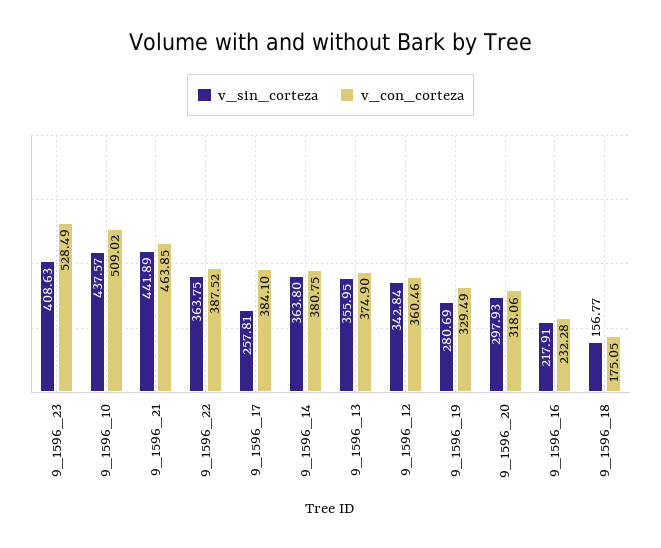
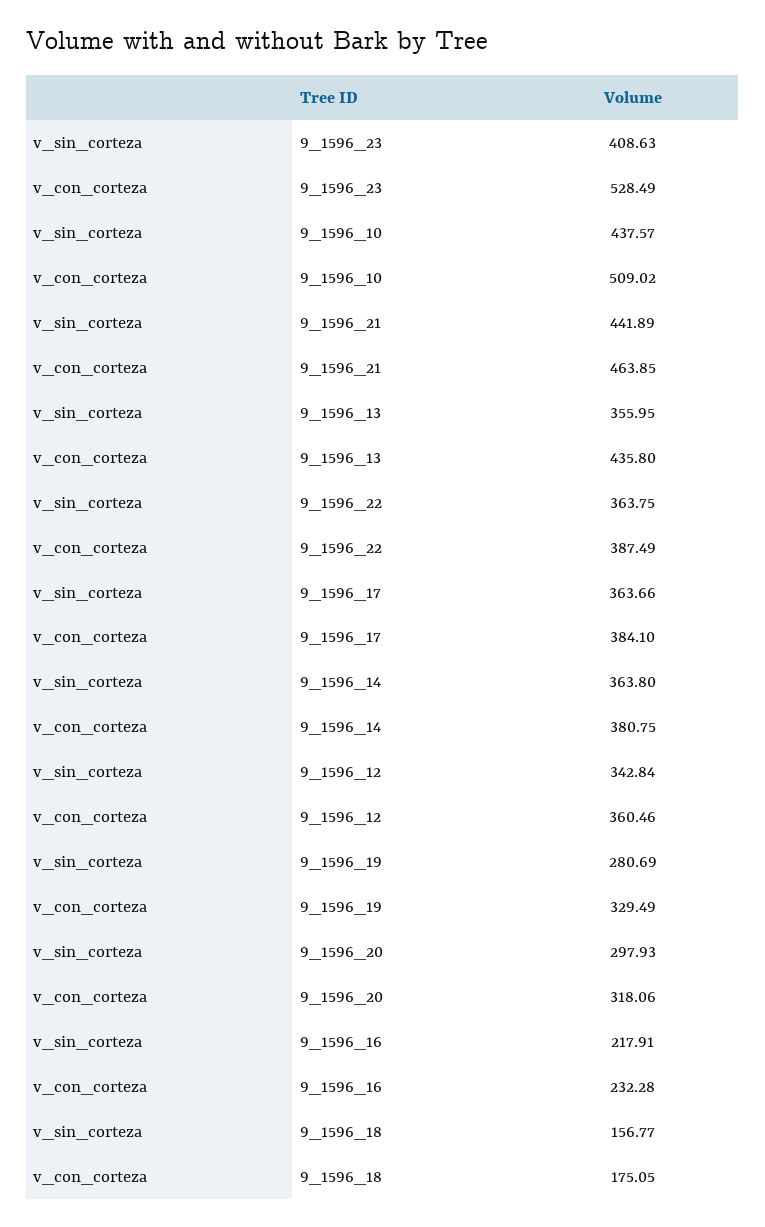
  {
    "v_sin_corteza": {
      "9_1596_23": 408.63,
      "9_1596_10": 437.57,
      "9_1596_21": 441.89,
      "9_1596_22": 363.75,
-     "9_1596_17": 257.81,
+     "9_1596_17": 363.66,
      "9_1596_14": 363.8,
      "9_1596_13": 355.95,
      "9_1596_12": 342.84,
      "9_1596_19": 280.69,
      "9_1596_20": 297.93,
      "9_1596_16": 217.91,
      "9_1596_18": 156.77
    },
    "v_con_corteza": {
      "9_1596_23": 528.49,
      "9_1596_10": 509.02,
      "9_1596_21": 463.85,
-     "9_1596_22": 387.52,
+     "9_1596_22": 387.49,
      "9_1596_17": 384.1,
      "9_1596_14": 380.75,
-     "9_1596_13": 374.9,
+     "9_1596_13": 435.8,
      "9_1596_12": 360.46,
      "9_1596_19": 329.49,
      "9_1596_20": 318.06,
      "9_1596_16": 232.28,
      "9_1596_18": 175.05
    }
  }

